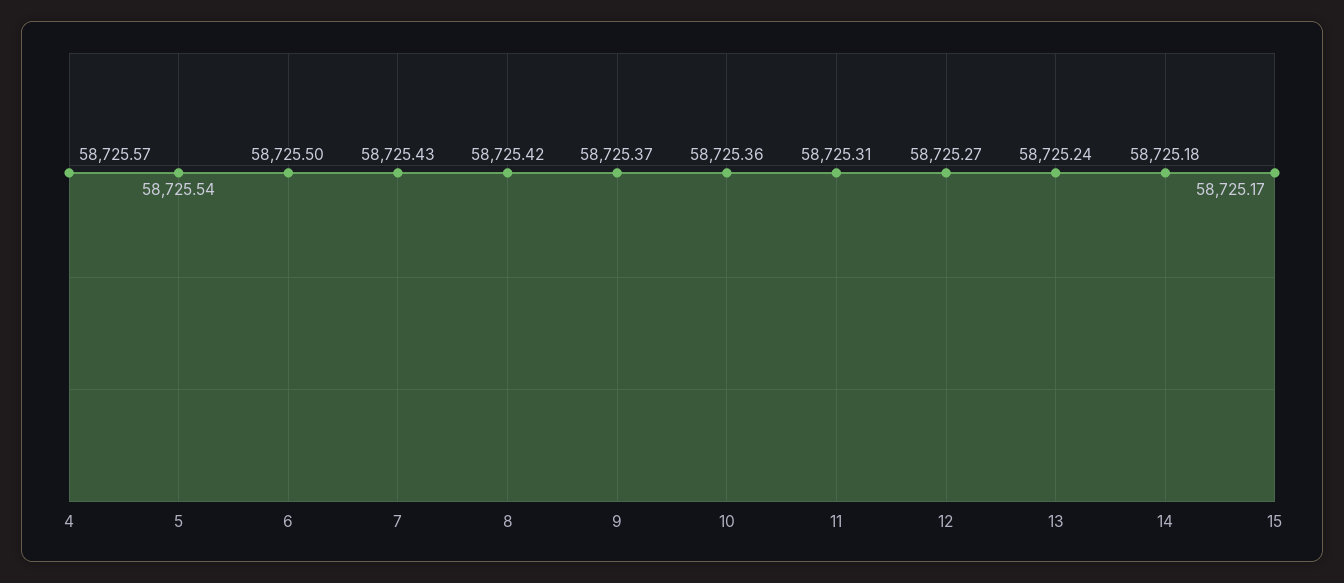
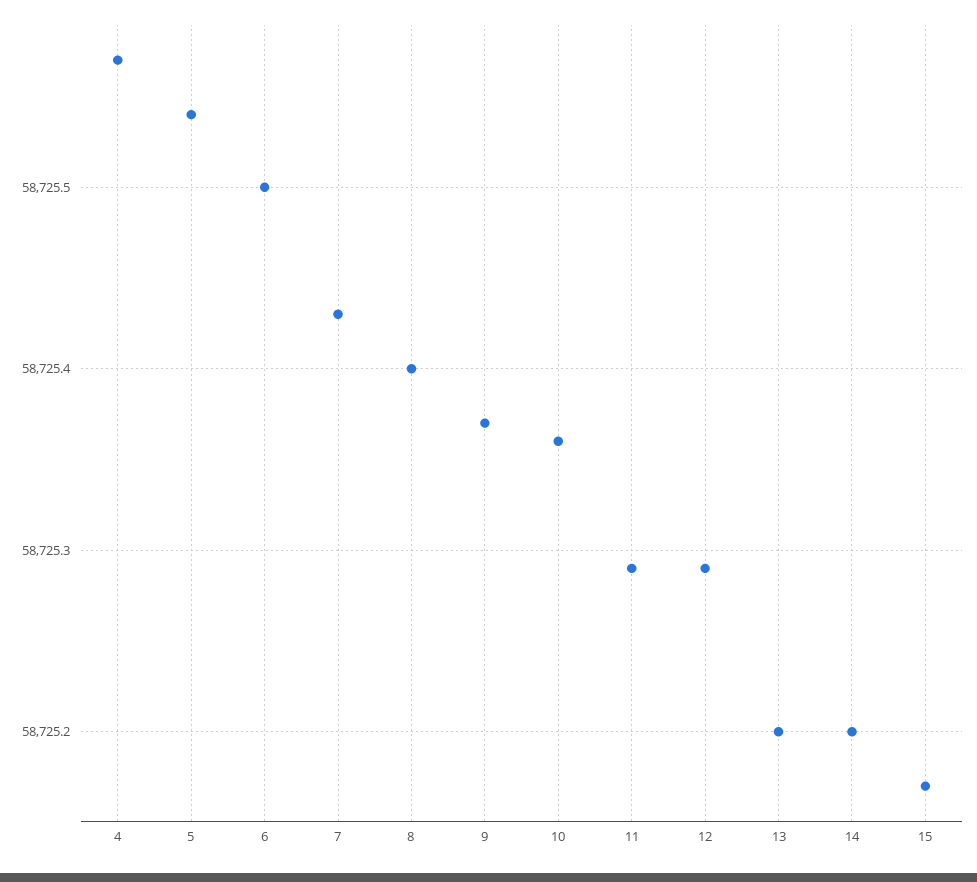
  {
    "4": 58725.57,
    "5": 58725.54,
    "6": 58725.5,
    "7": 58725.43,
-   "8": 58725.42,
+   "8": 58725.4,
    "9": 58725.37,
    "10": 58725.36,
-   "11": 58725.31,
+   "11": 58725.29,
-   "12": 58725.27,
+   "12": 58725.29,
-   "13": 58725.24,
+   "13": 58725.2,
-   "14": 58725.18,
+   "14": 58725.2,
    "15": 58725.17
  }

